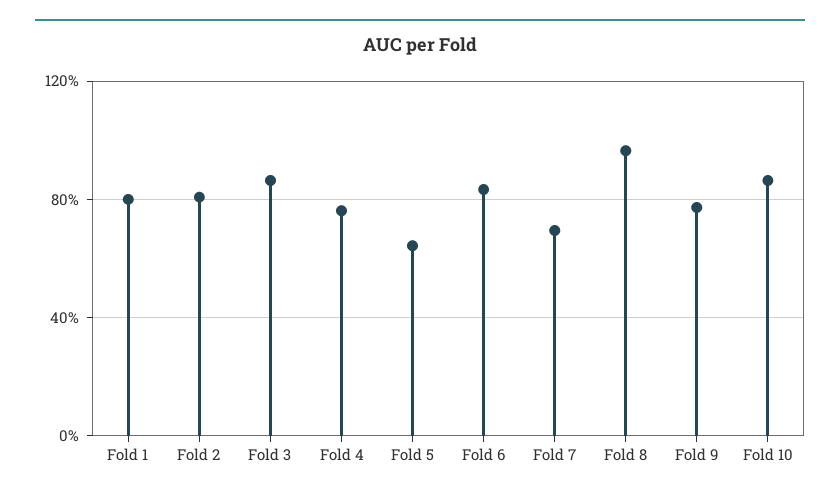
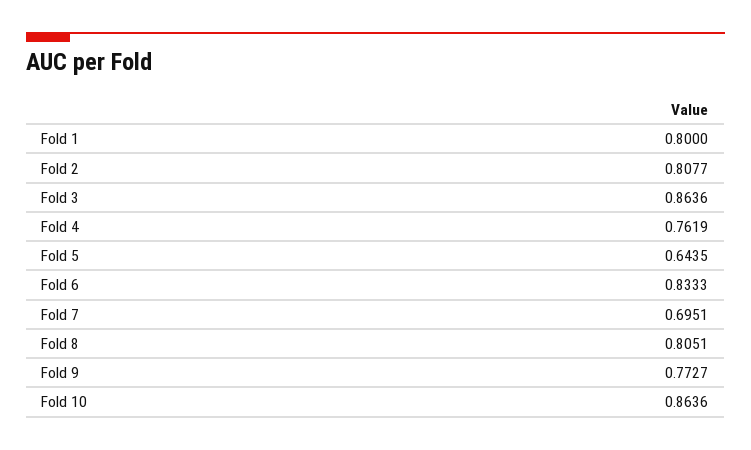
  {
    "Fold 1": 0.8,
    "Fold 2": 0.8077,
    "Fold 3": 0.8636,
    "Fold 4": 0.7619,
    "Fold 5": 0.6435,
    "Fold 6": 0.8333,
    "Fold 7": 0.6951,
-   "Fold 8": 0.95,
+   "Fold 8": 0.8051,
    "Fold 9": 0.7727,
    "Fold 10": 0.8636
  }

